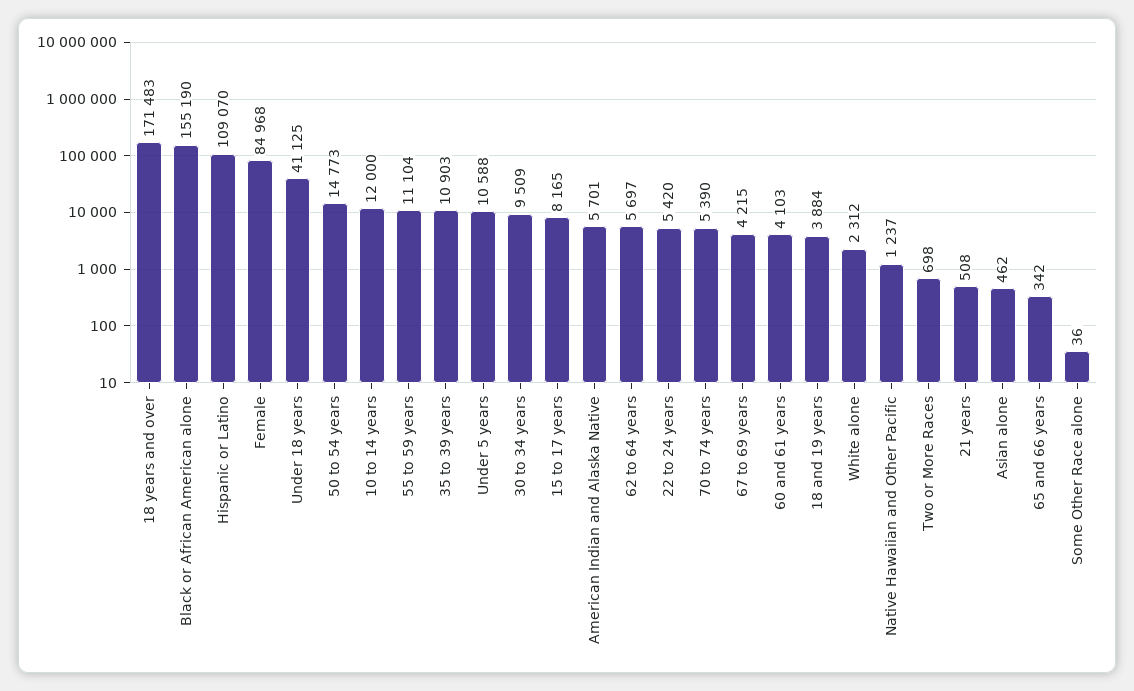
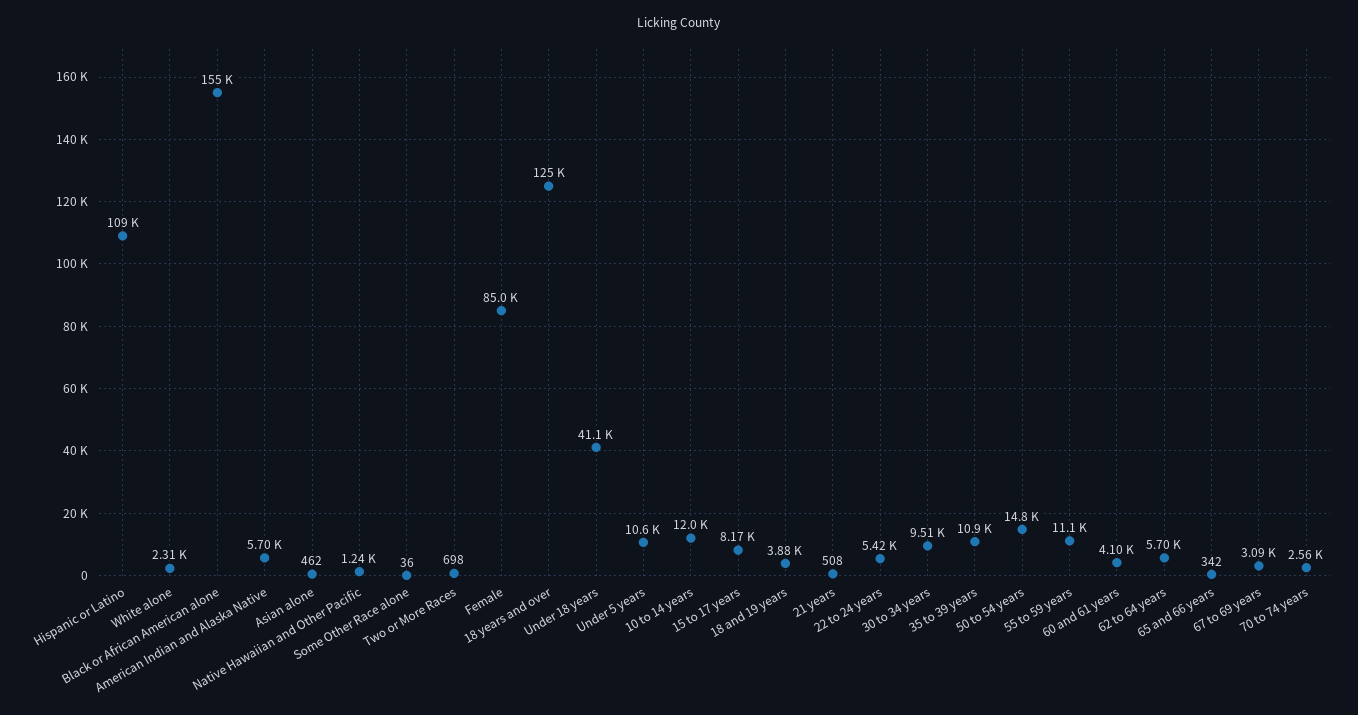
  {
-   "18 years and over": 171483,
+   "18 years and over": 125000,
    "Black or African American alone": 155190,
    "Hispanic or Latino": 109070,
    "Female": 84968,
    "Under 18 years": 41125,
    "50 to 54 years": 14773,
    "10 to 14 years": 12000,
    "55 to 59 years": 11104,
    "35 to 39 years": 10903,
    "Under 5 years": 10588,
    "30 to 34 years": 9509,
    "15 to 17 years": 8165,
    "American Indian and Alaska Native": 5701,
    "62 to 64 years": 5697,
    "22 to 24 years": 5420,
-   "70 to 74 years": 5390,
+   "70 to 74 years": 2560,
-   "67 to 69 years": 4215,
+   "67 to 69 years": 3090,
    "60 and 61 years": 4103,
    "18 and 19 years": 3884,
    "White alone": 2312,
    "Native Hawaiian and Other Pacific": 1237,
    "Two or More Races": 698,
    "21 years": 508,
    "Asian alone": 462,
    "65 and 66 years": 342,
    "Some Other Race alone": 36
  }

